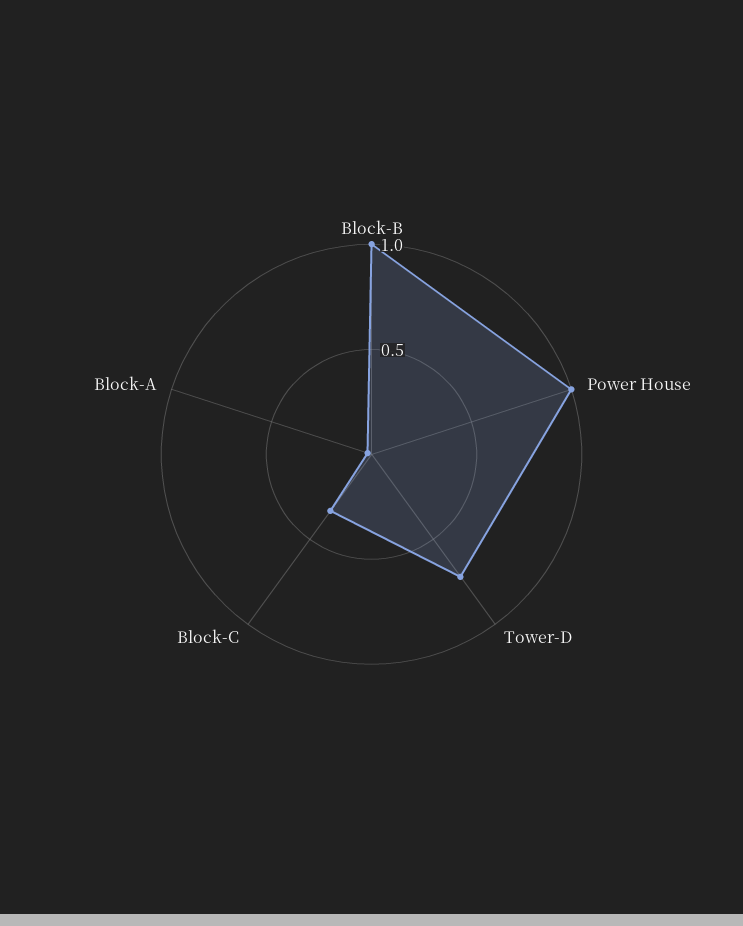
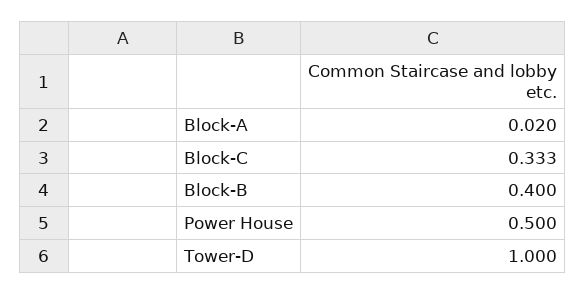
  {
-   "Block-B": 1,
+   "Block-B": 0.4,
-   "Power House": 1,
+   "Power House": 0.5,
-   "Tower-D": 0.7,
+   "Tower-D": 1,
    "Block-C": 0.333,
    "Block-A": 0.02
  }

